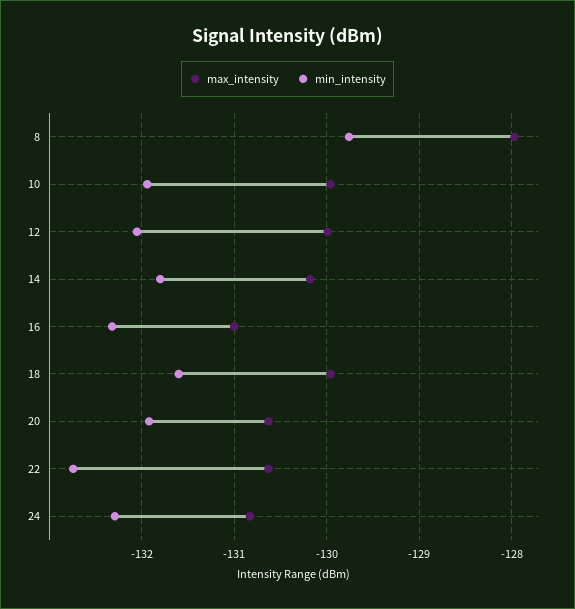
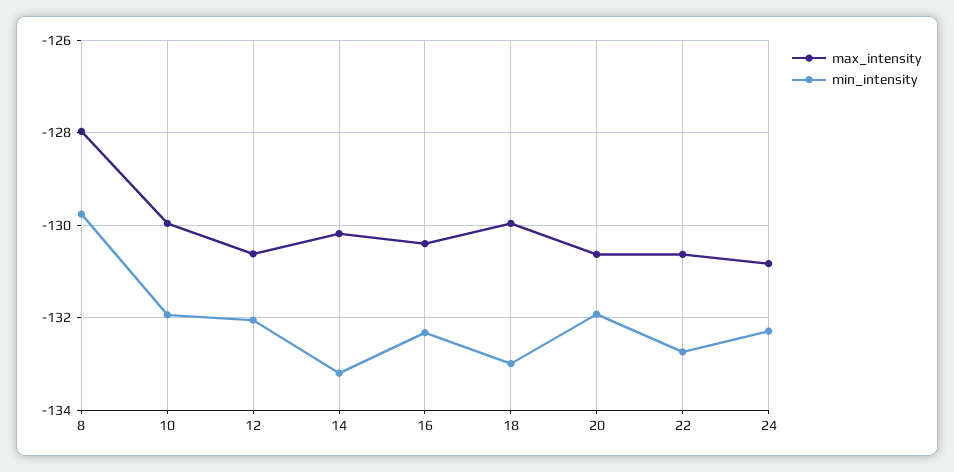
  {
    "max_intensity": {
      "8": -128,
      "10": -130,
-     "12": -130,
+     "12": -130.6,
      "14": -130.2,
-     "16": -131,
+     "16": -130.4,
      "18": -130,
      "20": -130.6,
      "22": -130.6,
      "24": -130.8
    },
    "min_intensity": {
      "8": -129.8,
      "10": -131.9,
      "12": -132.1,
-     "14": -131.8,
+     "14": -133.2,
      "16": -132.3,
-     "18": -131.6,
+     "18": -133,
      "20": -131.9,
      "22": -132.7,
      "24": -132.3
    }
  }

